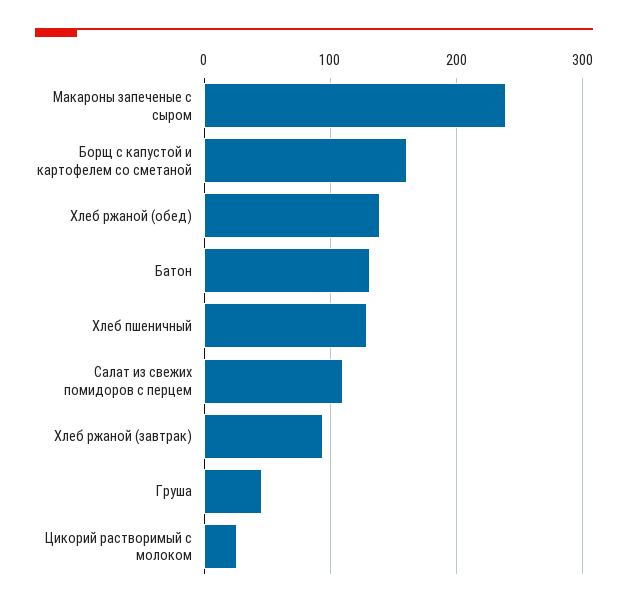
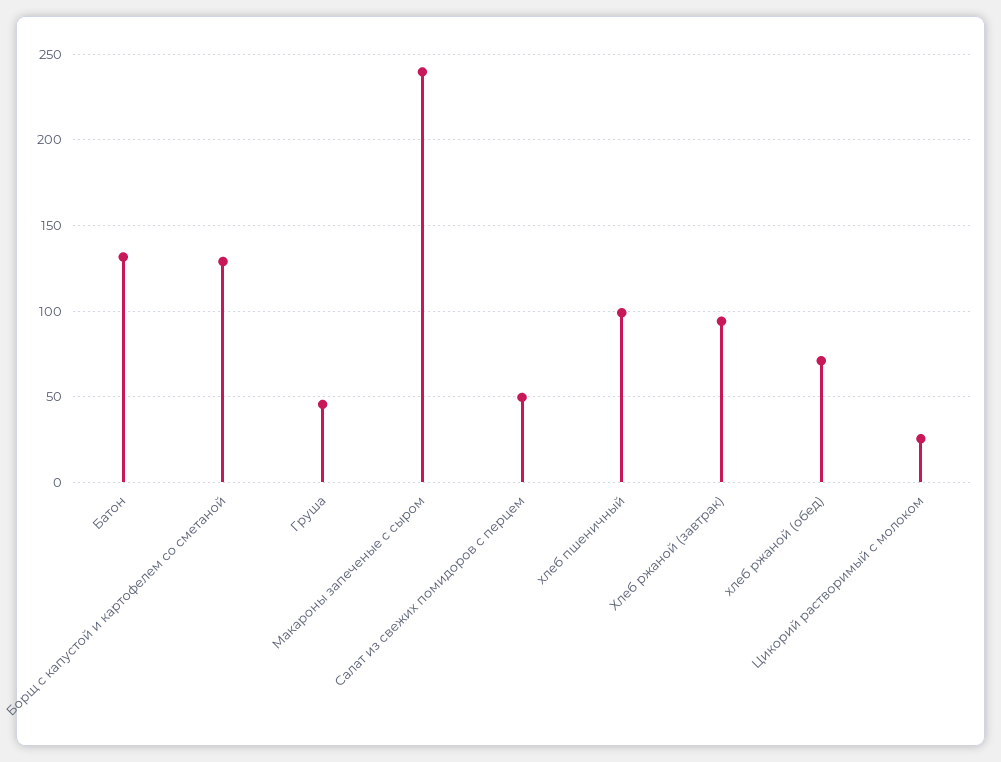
  {
    "Макароны запеченые с сыром": 240,
-   "Борщ с капустой и картофелем со сметаной": 160,
+   "Борщ с капустой и картофелем со сметаной": 130,
-   "Хлеб ржаной (обед)": 140,
+   "Хлеб ржаной (обед)": 70,
    "Батон": 130,
-   "Хлеб пшеничный": 130,
+   "Хлеб пшеничный": 100,
-   "Салат из свежих помидоров с перцем": 110,
+   "Салат из свежих помидоров с перцем": 50,
    "Хлеб ржаной (завтрак)": 95,
    "Груша": 45,
    "Цикорий растворимый с молоком": 25
  }

